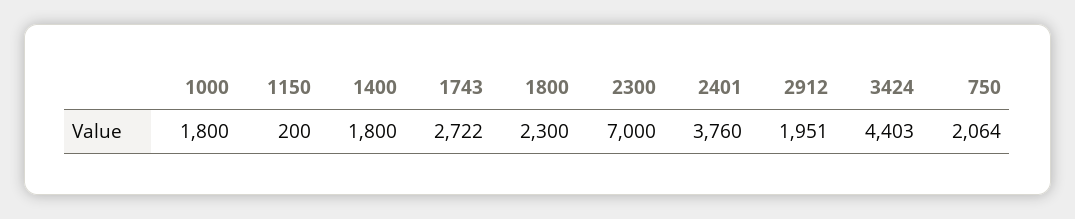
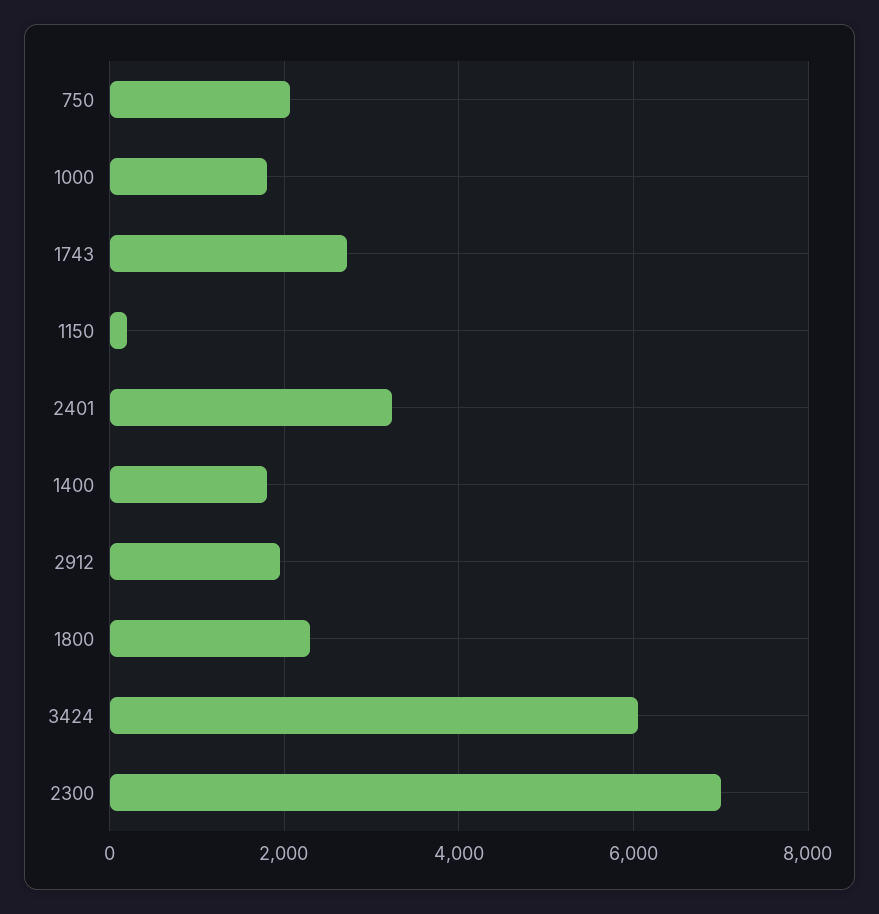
  {
    "1000": 1800,
    "1150": 200,
    "1400": 1800,
    "1743": 2722,
    "1800": 2300,
    "2300": 7000,
-   "2401": 3760,
+   "2401": 3200,
    "2912": 1951,
-   "3424": 4403,
+   "3424": 6000,
    "750": 2064
  }

